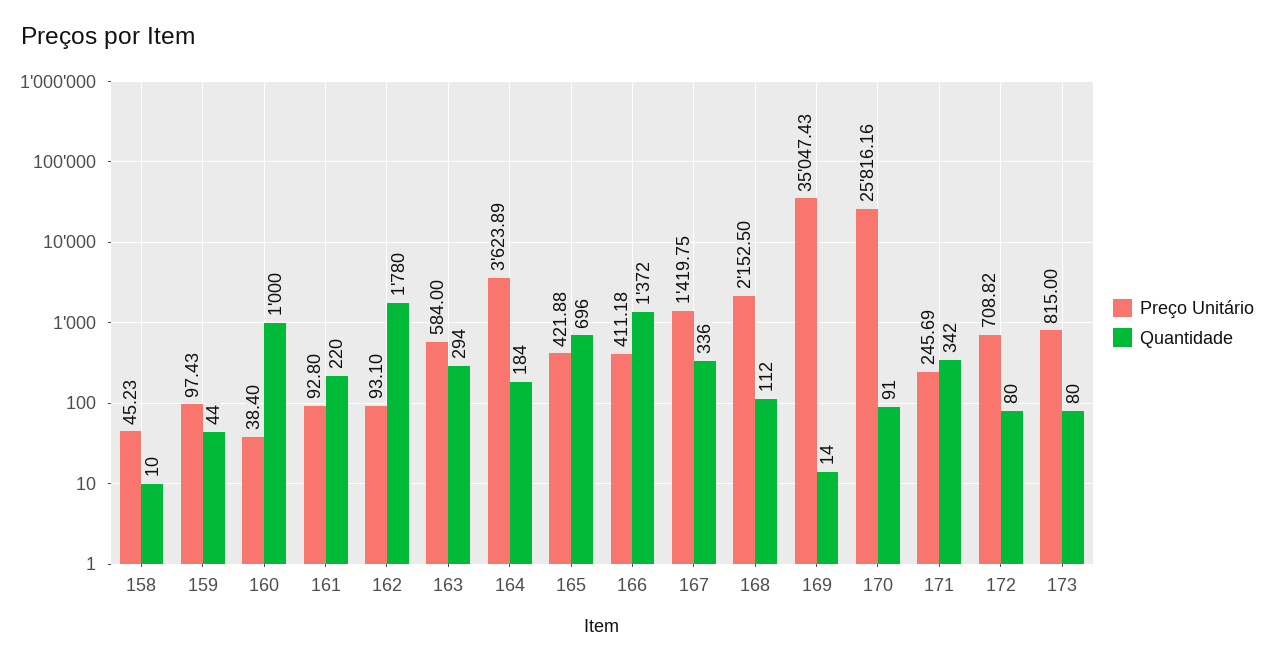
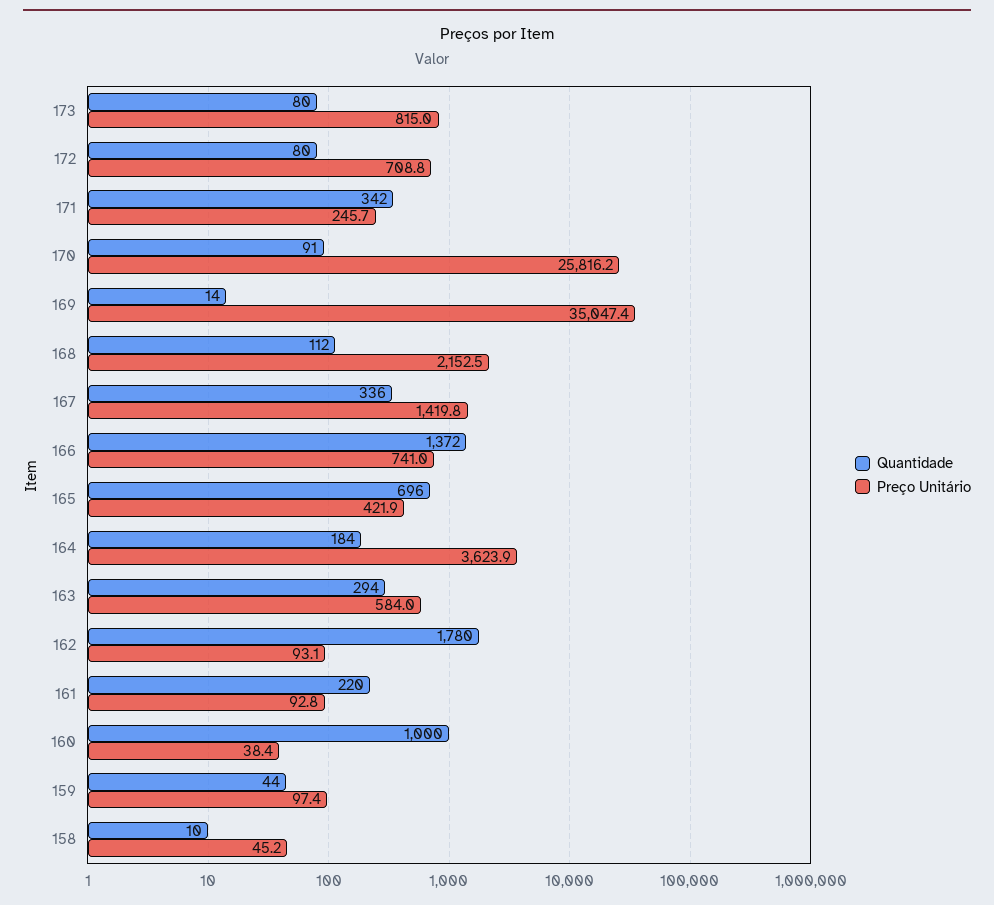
  {
    "Preço Unitário": {
      "158": 45.23,
      "159": 97.43,
      "160": 38.4,
      "161": 92.8,
      "162": 93.1,
      "163": 584,
      "164": 3623.89,
      "165": 421.88,
-     "166": 411.18,
+     "166": 741,
      "167": 1419.75,
      "168": 2152.5,
      "169": 35047.43,
      "170": 25816.16,
      "171": 245.69,
      "172": 708.82,
      "173": 815
    },
    "Quantidade": {
      "158": 10,
      "159": 44,
      "160": 1000,
      "161": 220,
      "162": 1780,
      "163": 294,
      "164": 184,
      "165": 696,
      "166": 1372,
      "167": 336,
      "168": 112,
      "169": 14,
      "170": 91,
      "171": 342,
      "172": 80,
      "173": 80
    }
  }

